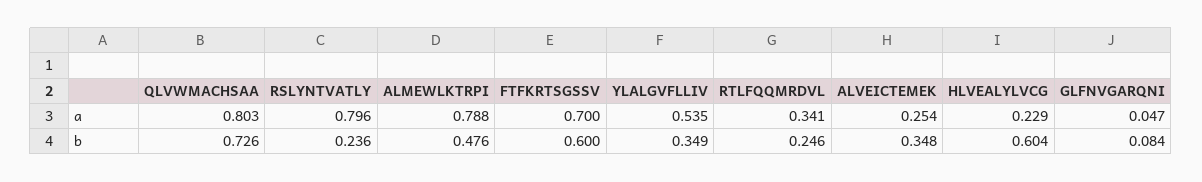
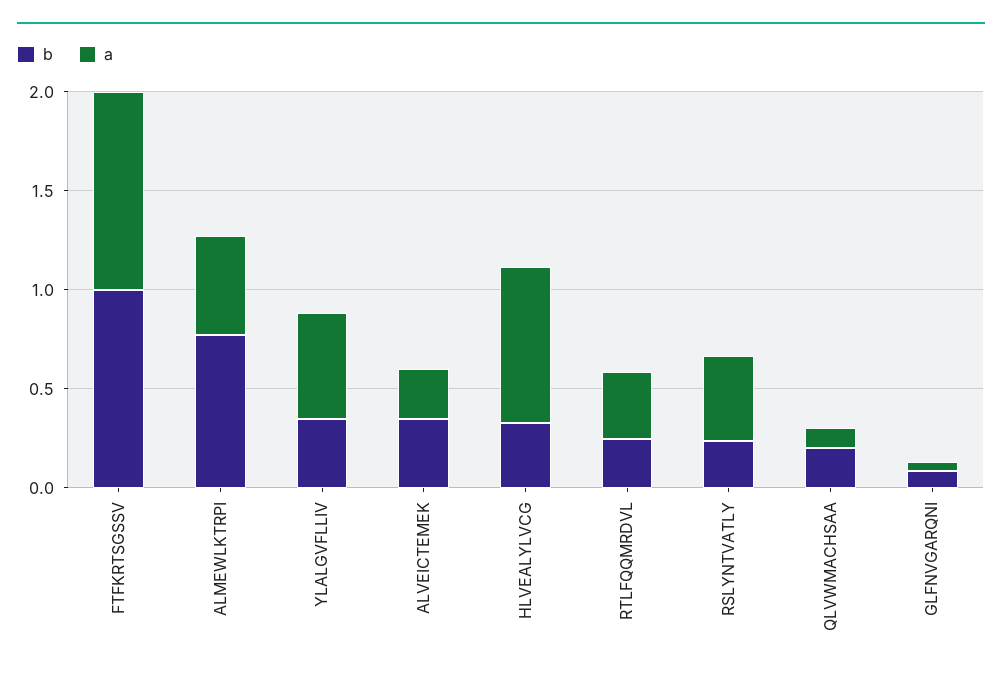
  {
    "a": {
-     "QLVWMACHSAA": 0.803,
+     "QLVWMACHSAA": 0.1,
-     "RSLYNTVATLY": 0.796,
+     "RSLYNTVATLY": 0.4,
-     "ALMEWLKTRPI": 0.788,
+     "ALMEWLKTRPI": 0.5,
-     "FTFKRTSGSSV": 0.7,
+     "FTFKRTSGSSV": 1,
      "YLALGVFLLIV": 0.535,
      "RTLFQQMRDVL": 0.341,
      "ALVEICTEMEK": 0.254,
-     "HLVEALYLVCG": 0.229,
+     "HLVEALYLVCG": 0.8,
      "GLFNVGARQNI": 0.047
    },
    "b": {
-     "QLVWMACHSAA": 0.726,
+     "QLVWMACHSAA": 0.2,
      "RSLYNTVATLY": 0.236,
-     "ALMEWLKTRPI": 0.476,
+     "ALMEWLKTRPI": 0.8,
-     "FTFKRTSGSSV": 0.6,
+     "FTFKRTSGSSV": 1,
      "YLALGVFLLIV": 0.349,
      "RTLFQQMRDVL": 0.246,
      "ALVEICTEMEK": 0.348,
-     "HLVEALYLVCG": 0.604,
+     "HLVEALYLVCG": 0.3,
      "GLFNVGARQNI": 0.084
    }
  }

